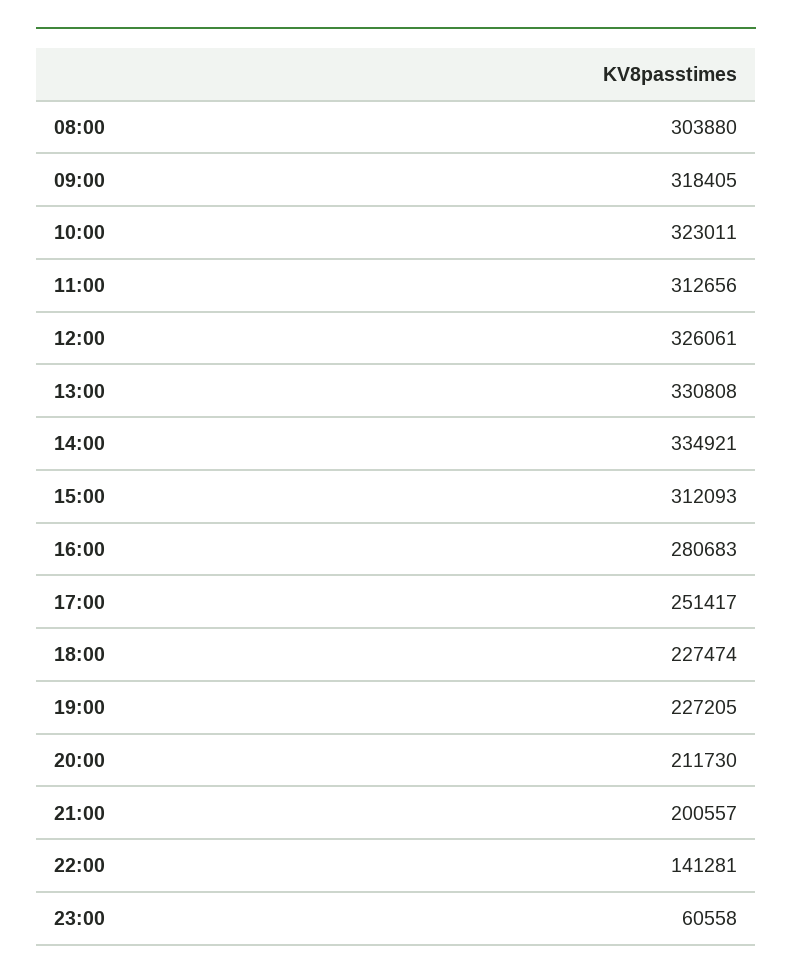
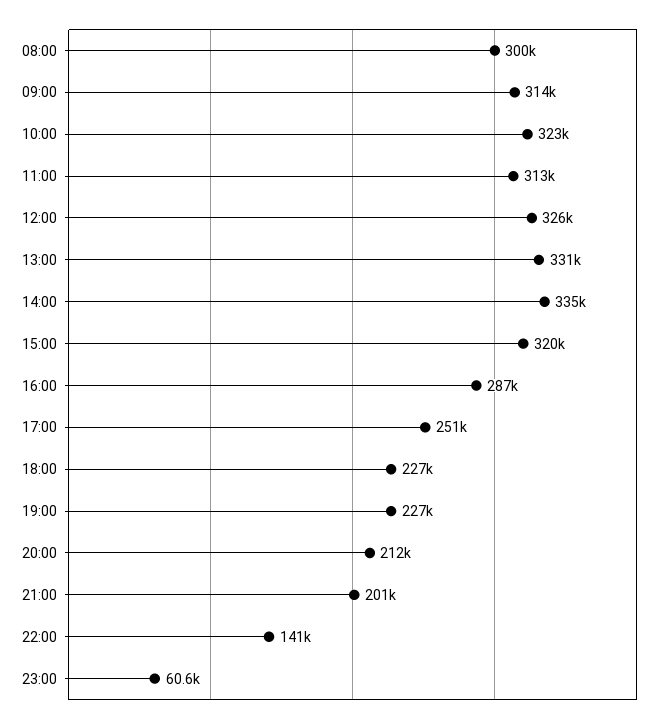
  {
-   "08:00": 303880,
+   "08:00": 300000,
-   "09:00": 318405,
+   "09:00": 314000,
    "10:00": 323011,
    "11:00": 312656,
    "12:00": 326061,
    "13:00": 330808,
    "14:00": 334921,
-   "15:00": 312093,
+   "15:00": 320000,
-   "16:00": 280683,
+   "16:00": 287000,
    "17:00": 251417,
    "18:00": 227474,
    "19:00": 227205,
    "20:00": 211730,
    "21:00": 200557,
    "22:00": 141281,
    "23:00": 60558
  }

